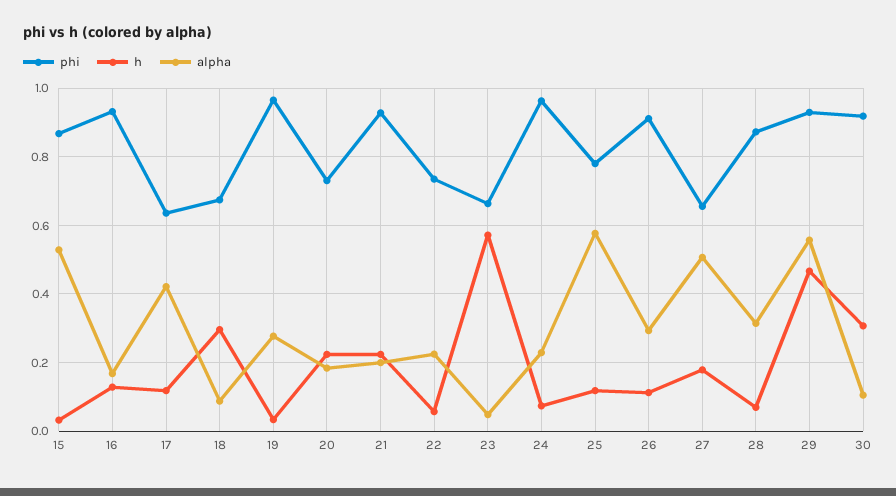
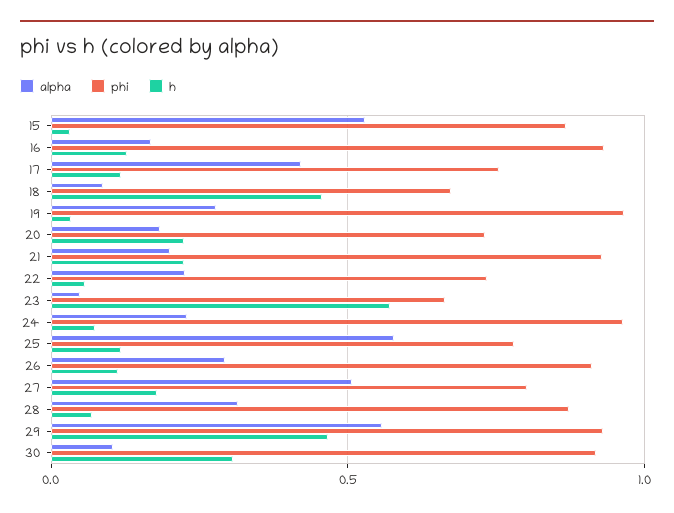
  {
    "phi": {
      "15": 0.86,
      "16": 0.94,
-     "17": 0.64,
+     "17": 0.75,
      "18": 0.68,
      "19": 0.96,
      "20": 0.74,
      "21": 0.92,
      "22": 0.74,
      "23": 0.66,
      "24": 0.96,
      "25": 0.78,
      "26": 0.92,
-     "27": 0.66,
+     "27": 0.8,
      "28": 0.88,
      "29": 0.94,
      "30": 0.92
    },
    "h": {
      "15": 0.04,
      "16": 0.12,
      "17": 0.12,
-     "18": 0.3,
+     "18": 0.45,
      "19": 0.04,
      "20": 0.22,
      "21": 0.22,
      "22": 0.06,
      "23": 0.58,
      "24": 0.08,
      "25": 0.12,
      "26": 0.12,
      "27": 0.18,
      "28": 0.06,
      "29": 0.46,
      "30": 0.3
    },
    "alpha": {
      "15": 0.52,
      "16": 0.16,
      "17": 0.42,
      "18": 0.08,
      "19": 0.28,
      "20": 0.18,
      "21": 0.2,
      "22": 0.22,
      "23": 0.04,
      "24": 0.22,
      "25": 0.58,
      "26": 0.3,
      "27": 0.5,
      "28": 0.32,
      "29": 0.56,
      "30": 0.1
    }
  }

